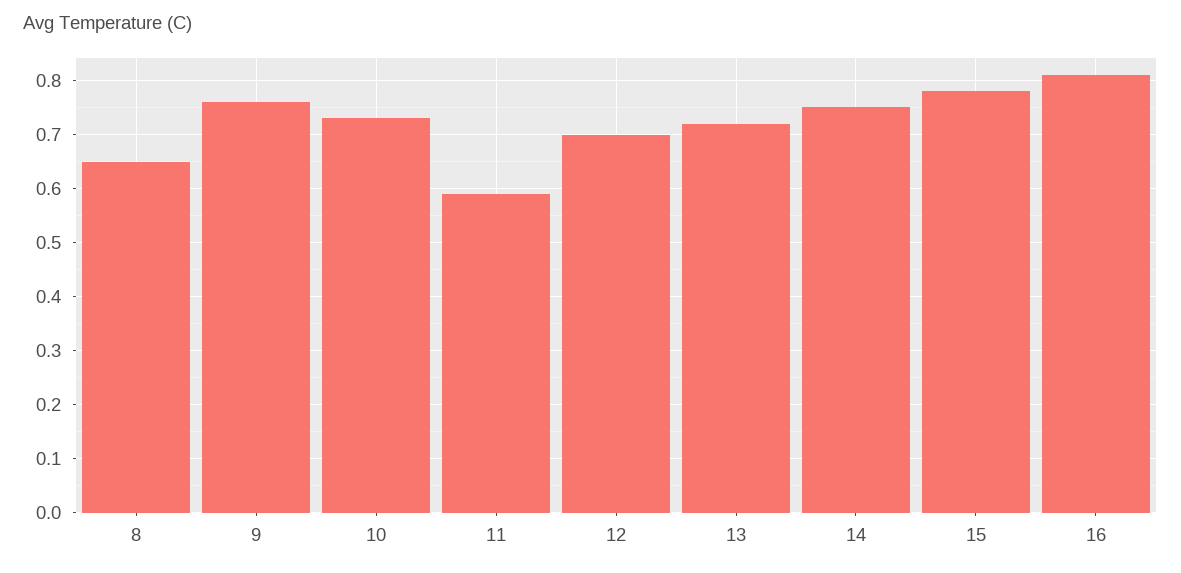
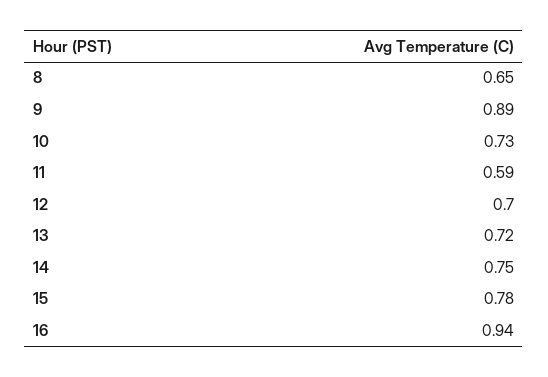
  {
    "8": 0.65,
-   "9": 0.75,
+   "9": 0.89,
    "10": 0.73,
    "11": 0.59,
    "12": 0.7,
    "13": 0.72,
    "14": 0.75,
    "15": 0.78,
-   "16": 0.8
+   "16": 0.94
  }

